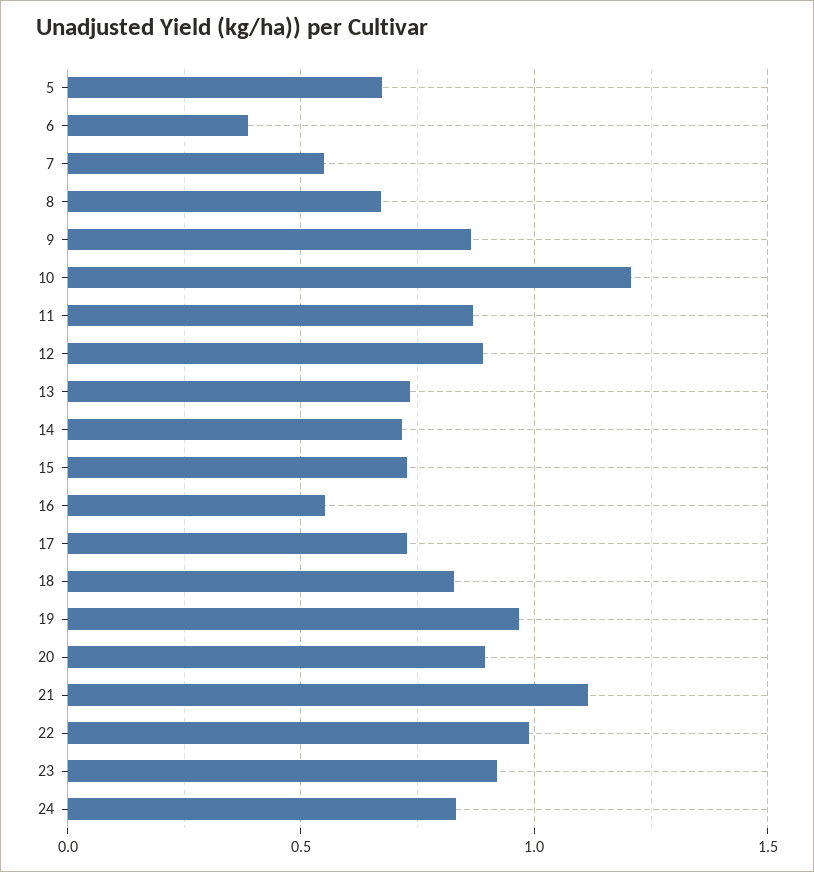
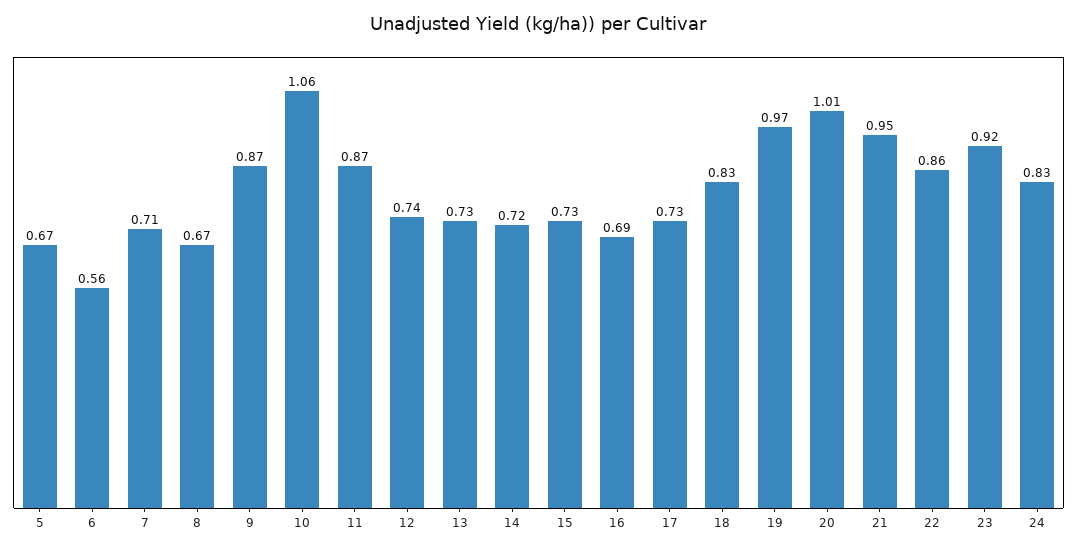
  {
    "5": 0.67,
-   "6": 0.4,
+   "6": 0.56,
-   "7": 0.55,
+   "7": 0.71,
    "8": 0.67,
    "9": 0.87,
-   "10": 1.2,
+   "10": 1.06,
    "11": 0.87,
-   "12": 0.9,
+   "12": 0.74,
    "13": 0.73,
    "14": 0.72,
    "15": 0.73,
-   "16": 0.55,
+   "16": 0.69,
    "17": 0.73,
    "18": 0.83,
    "19": 0.97,
-   "20": 0.9,
+   "20": 1.01,
-   "21": 1.1,
+   "21": 0.95,
-   "22": 1,
+   "22": 0.86,
    "23": 0.92,
    "24": 0.83
  }

